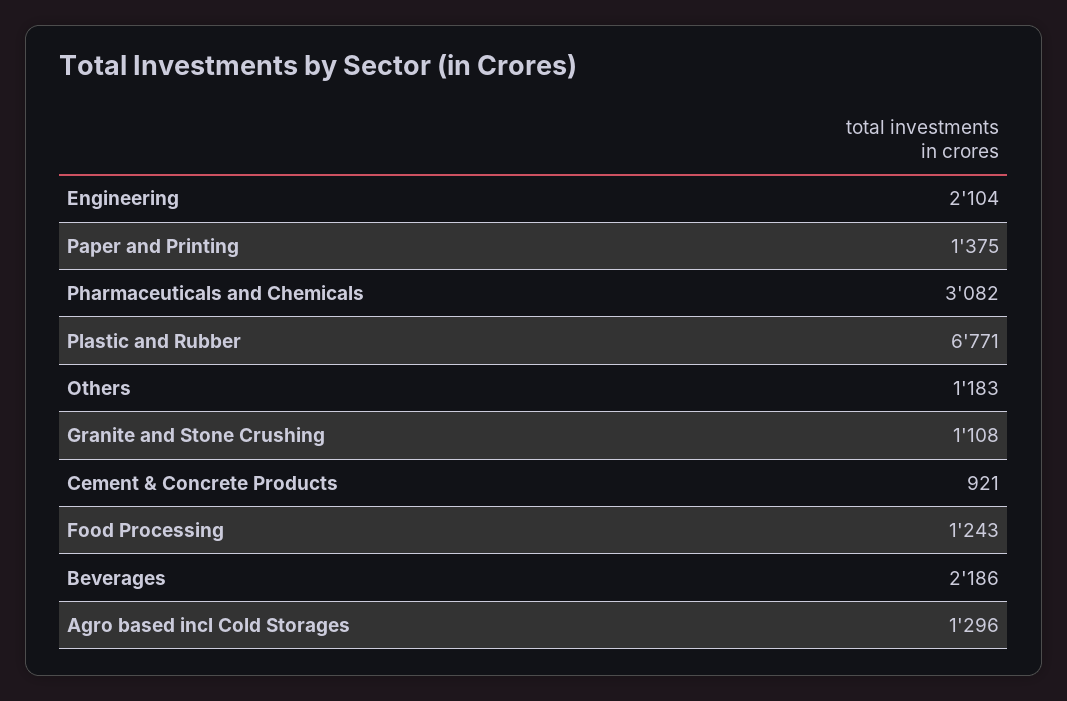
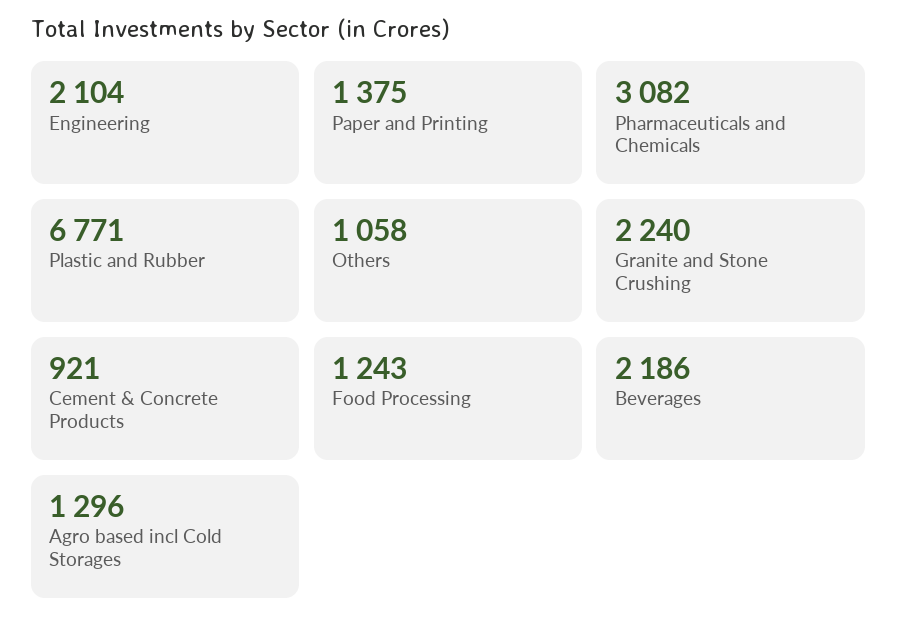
  {
    "Engineering": 2104,
    "Paper and Printing": 1375,
    "Pharmaceuticals and Chemicals": 3082,
    "Plastic and Rubber": 6771,
-   "Others": 1183,
+   "Others": 1058,
-   "Granite and Stone Crushing": 1108,
+   "Granite and Stone Crushing": 2240,
    "Cement & Concrete Products": 921,
    "Food Processing": 1243,
    "Beverages": 2186,
    "Agro based incl Cold Storages": 1296
  }

